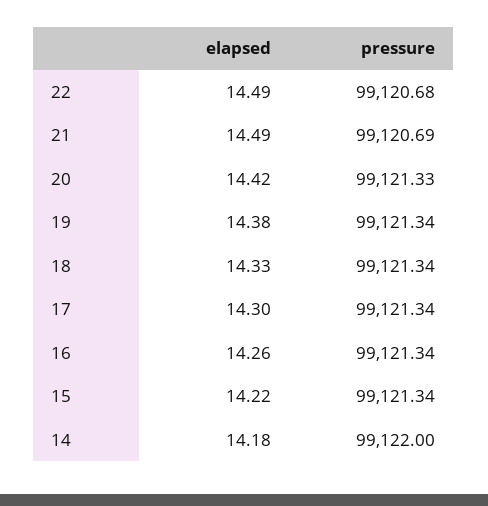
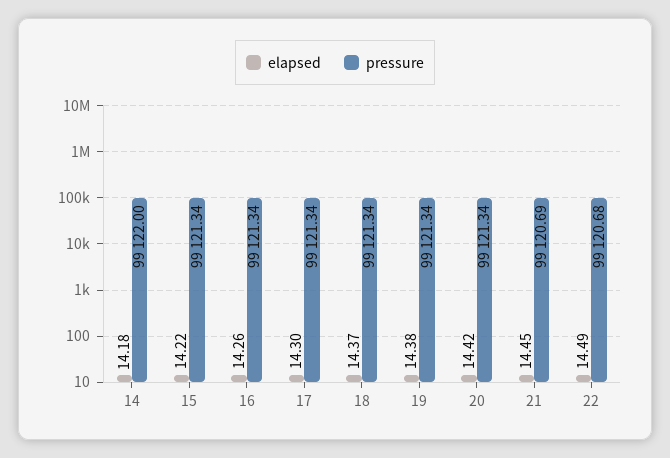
  {
    "elapsed": {
      "22": 14.49,
-     "21": 14.49,
+     "21": 14.45,
      "20": 14.42,
      "19": 14.38,
-     "18": 14.33,
+     "18": 14.37,
      "17": 14.3,
      "16": 14.26,
      "15": 14.22,
      "14": 14.18
    },
    "pressure": {
      "22": 99120.68,
      "21": 99120.69,
-     "20": 99121.33,
+     "20": 99121.34,
      "19": 99121.34,
      "18": 99121.34,
      "17": 99121.34,
      "16": 99121.34,
      "15": 99121.34,
      "14": 99122
    }
  }

